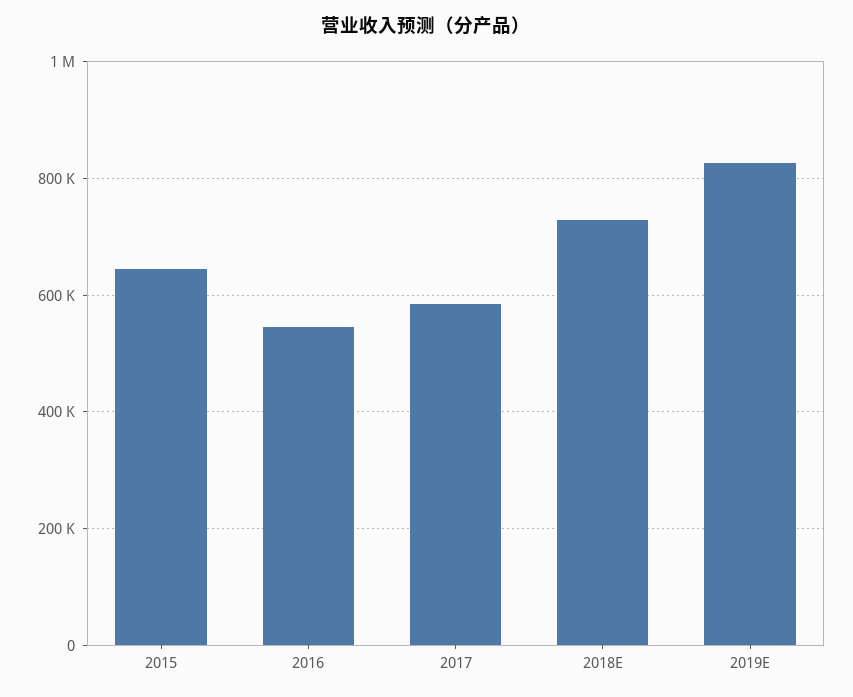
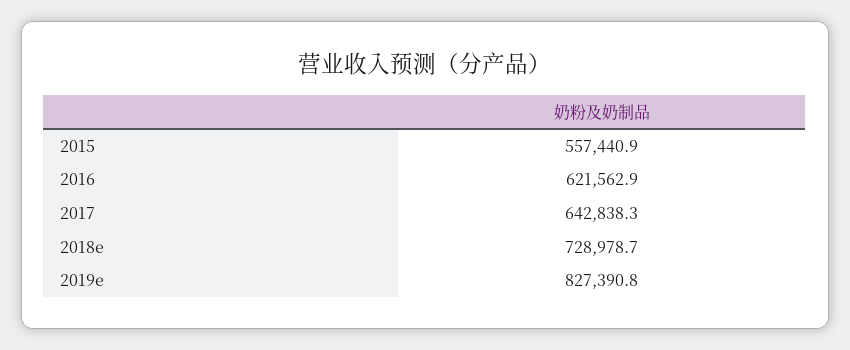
  {
-   "2015": 640000,
+   "2015": 557440.9,
-   "2016": 540000,
+   "2016": 621562.9,
-   "2017": 580000,
+   "2017": 642838.3,
    "2018E": 728978.7,
    "2019E": 827390.8
  }

